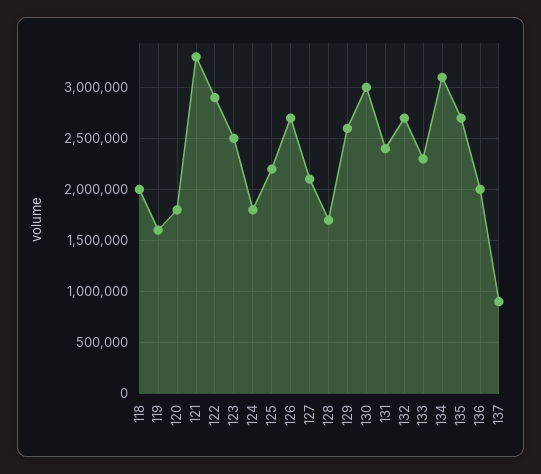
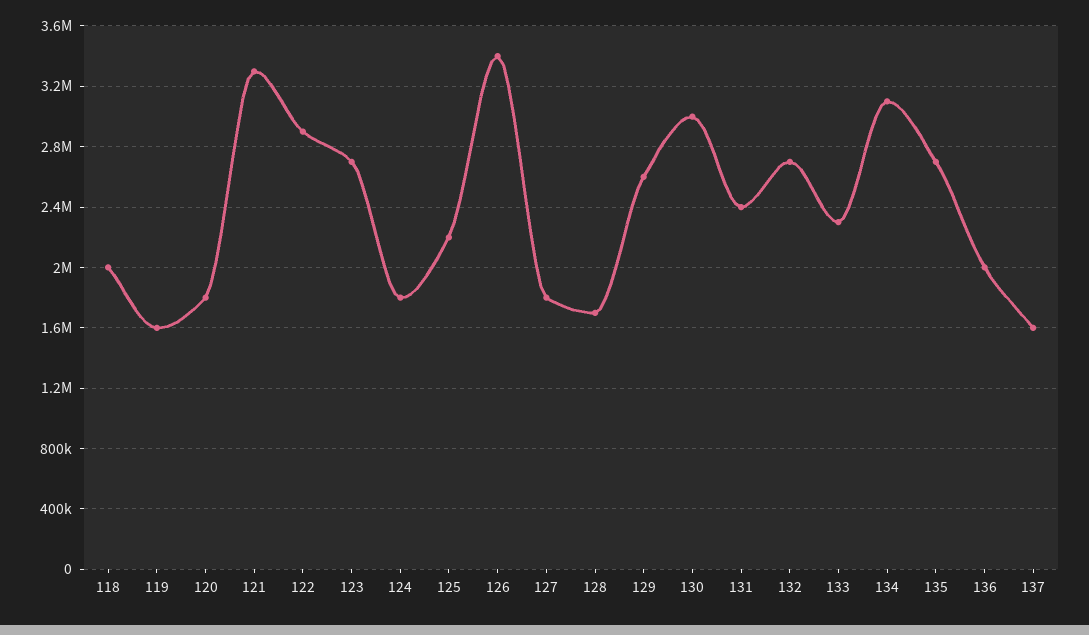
  {
    "118": 2000000,
    "119": 1600000,
    "120": 1800000,
    "121": 3300000,
    "122": 2900000,
-   "123": 2500000,
+   "123": 2700000,
    "124": 1800000,
    "125": 2200000,
-   "126": 2700000,
+   "126": 3400000,
-   "127": 2100000,
+   "127": 1800000,
    "128": 1700000,
    "129": 2600000,
    "130": 3000000,
    "131": 2400000,
    "132": 2700000,
    "133": 2300000,
    "134": 3100000,
    "135": 2700000,
    "136": 2000000,
-   "137": 900000
+   "137": 1600000
  }

